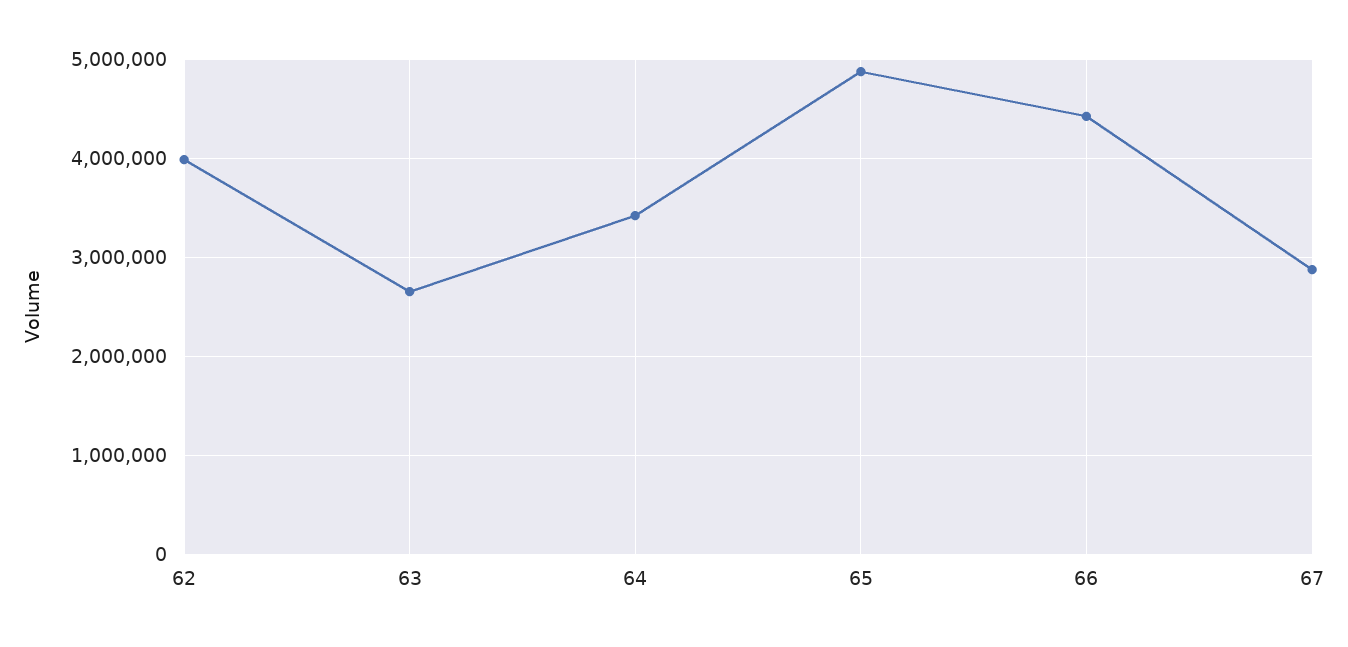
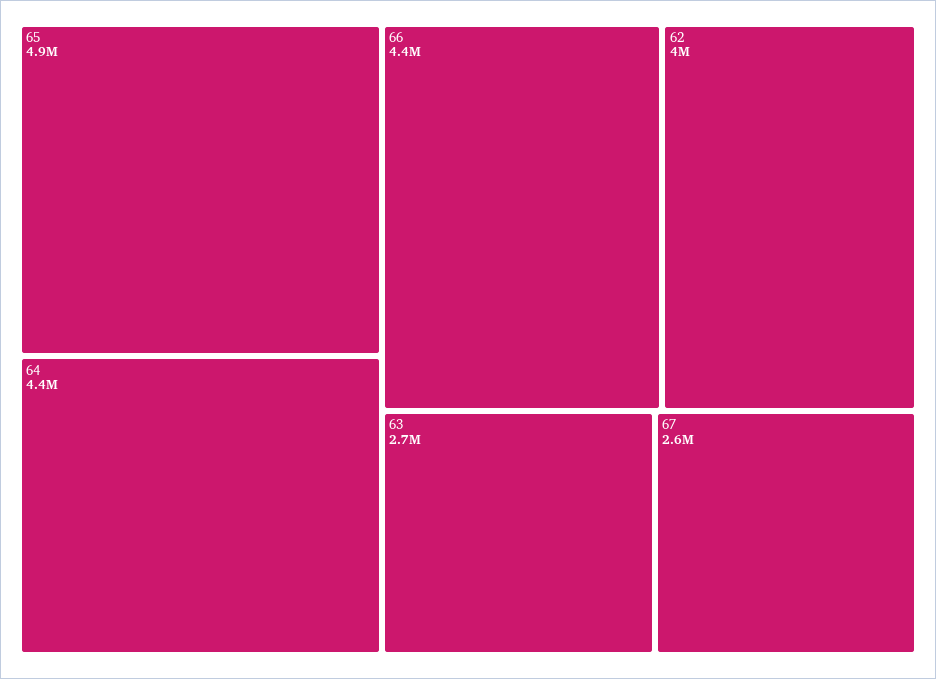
  {
    "62": 4000000,
    "63": 2700000,
-   "64": 3400000,
+   "64": 4400000,
    "65": 4900000,
    "66": 4400000,
-   "67": 2900000
+   "67": 2600000
  }

